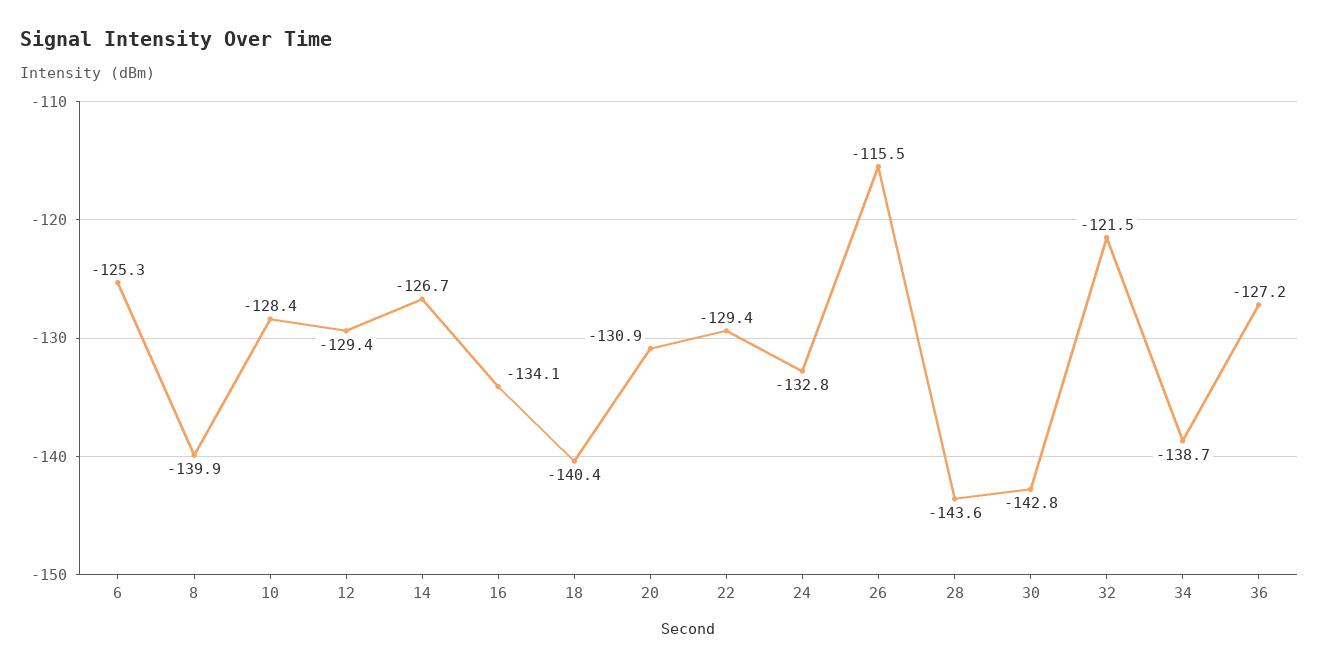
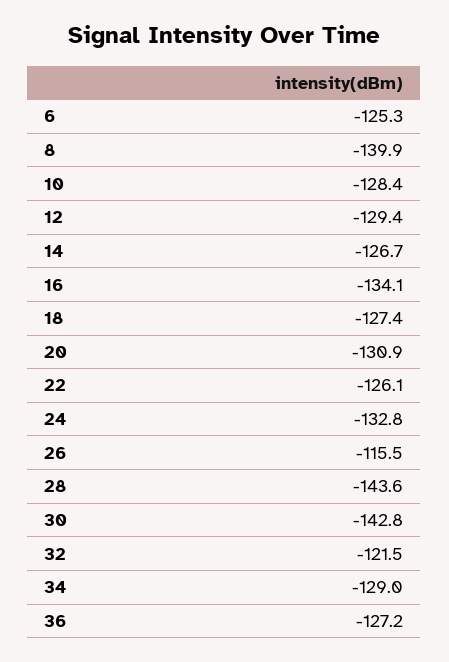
  {
    "6": -125.3,
    "8": -139.9,
    "10": -128.4,
    "12": -129.4,
    "14": -126.7,
    "16": -134.1,
-   "18": -140.4,
+   "18": -127.4,
    "20": -130.9,
-   "22": -129.4,
+   "22": -126.1,
    "24": -132.8,
    "26": -115.5,
    "28": -143.6,
    "30": -142.8,
    "32": -121.5,
-   "34": -138.7,
+   "34": -129,
    "36": -127.2
  }

